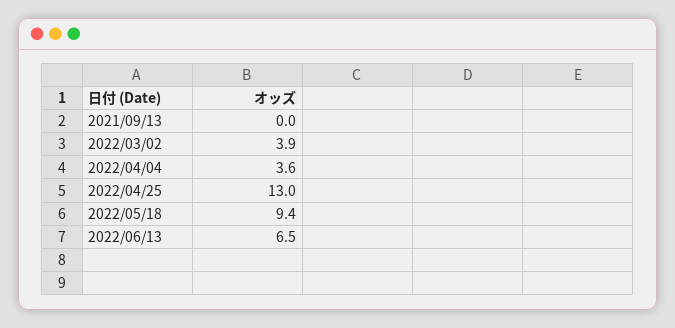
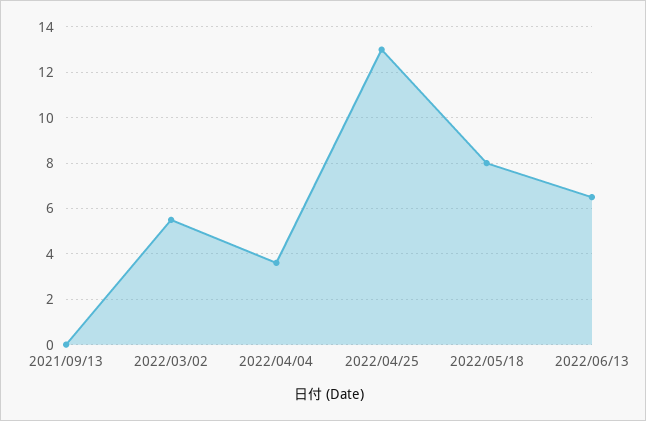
  {
    "2021/09/13": 0,
-   "2022/03/02": 3.9,
+   "2022/03/02": 5.5,
    "2022/04/04": 3.6,
    "2022/04/25": 13,
-   "2022/05/18": 9.4,
+   "2022/05/18": 8,
    "2022/06/13": 6.5
  }

